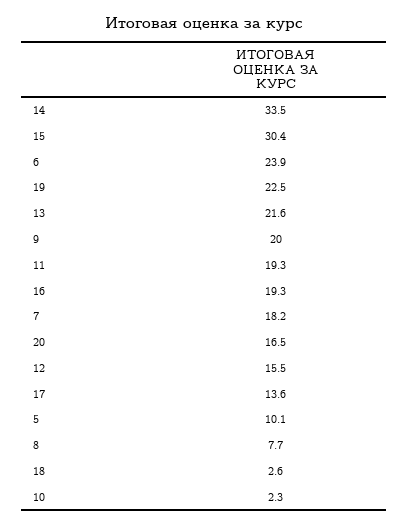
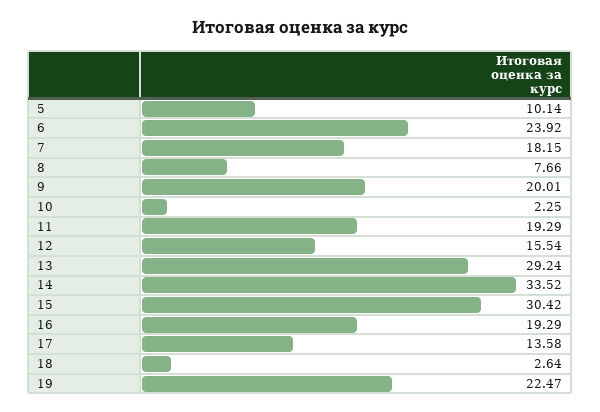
  {
    "14": 33.52,
    "15": 30.42,
    "6": 23.92,
    "19": 22.47,
-   "13": 21.6,
+   "13": 29.24,
    "9": 20.01,
    "11": 19.29,
    "16": 19.29,
    "7": 18.15,
-   "20": 16.5,
    "12": 15.54,
    "17": 13.58,
    "5": 10.14,
    "8": 7.66,
    "18": 2.64,
    "10": 2.25
  }

